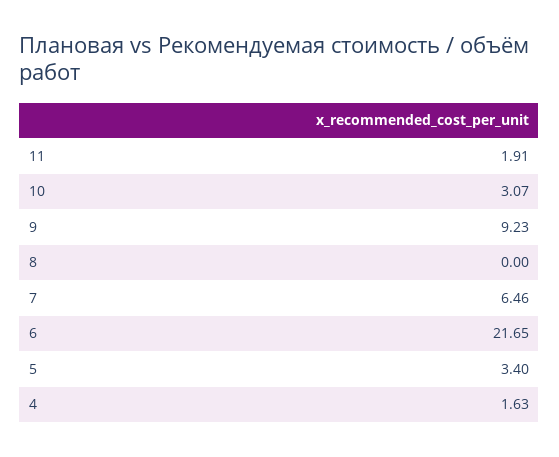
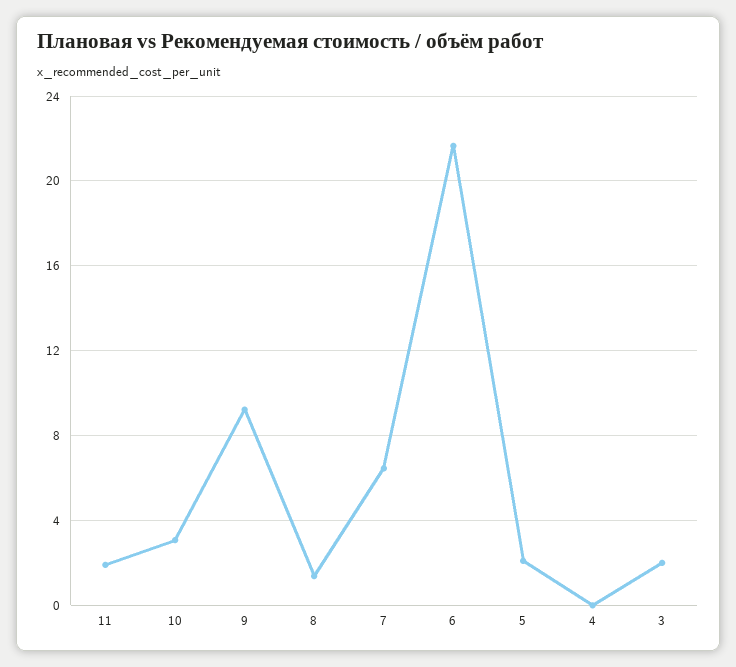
  {
    "11": 1.91,
    "10": 3.07,
    "9": 9.23,
-   "8": 0,
+   "8": 1.5,
    "7": 6.46,
    "6": 21.65,
-   "5": 3.4,
+   "5": 2,
-   "4": 1.63
+   "4": 0,
+   "3": 2
  }

